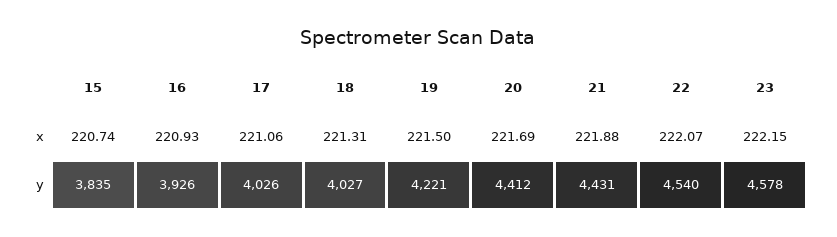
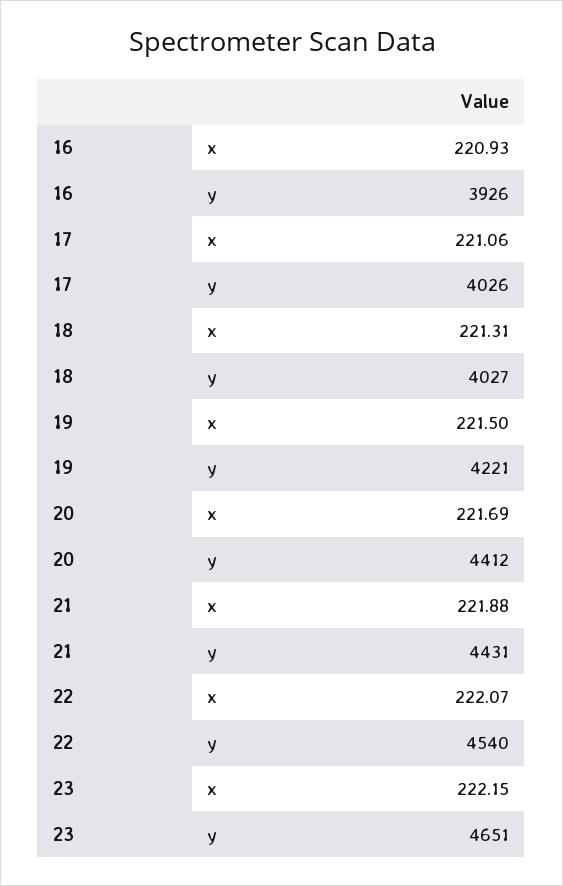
  {
-   "15": {
-     "x": 220.74,
-     "y": 3835
-   },
    "16": {
      "x": 220.93,
      "y": 3926
    },
    "17": {
      "x": 221.06,
      "y": 4026
    },
    "18": {
      "x": 221.31,
      "y": 4027
    },
    "19": {
      "x": 221.5,
      "y": 4221
    },
    "20": {
      "x": 221.69,
      "y": 4412
    },
    "21": {
      "x": 221.88,
      "y": 4431
    },
    "22": {
      "x": 222.07,
      "y": 4540
    },
    "23": {
      "x": 222.15,
-     "y": 4578
+     "y": 4651
    }
  }

